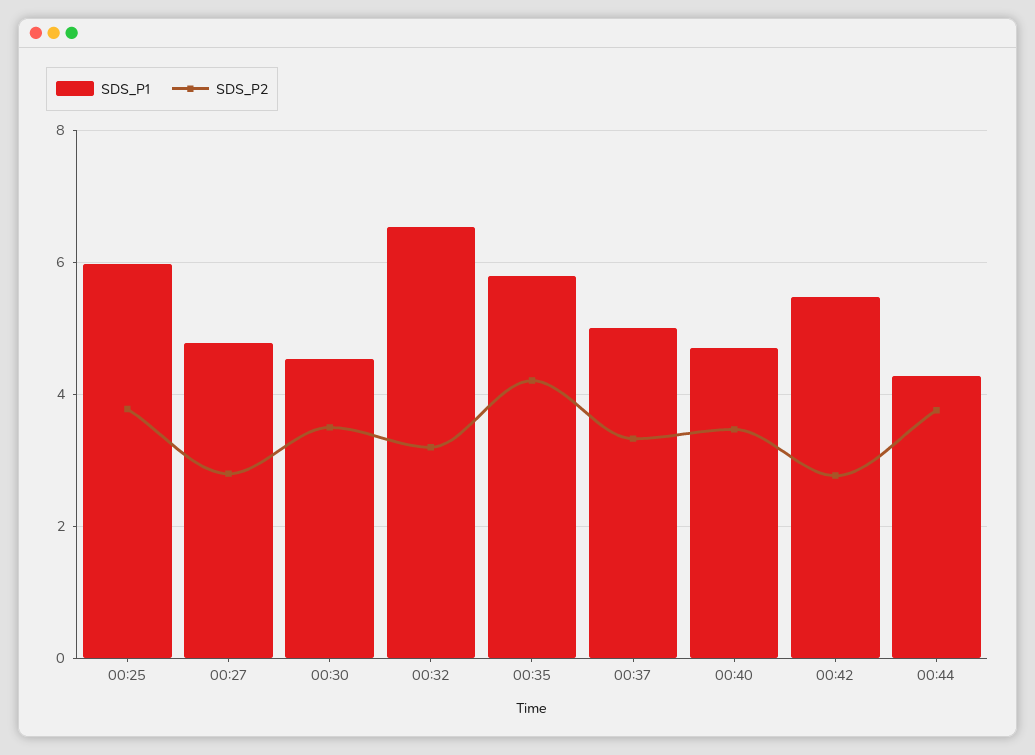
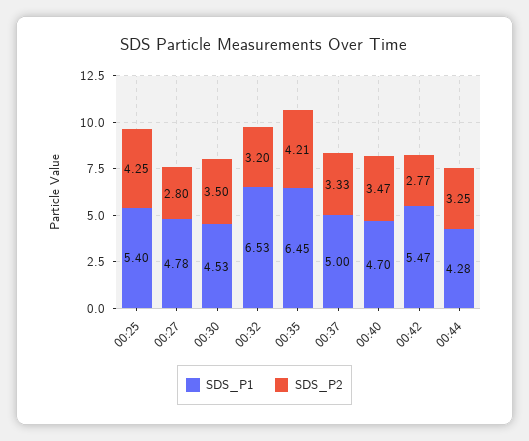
  {
    "SDS_P1": {
-     "00:25": 6,
+     "00:25": 5.4,
      "00:27": 4.78,
      "00:30": 4.53,
      "00:32": 6.53,
-     "00:35": 5.8,
+     "00:35": 6.45,
      "00:37": 5,
      "00:40": 4.7,
      "00:42": 5.47,
      "00:44": 4.28
    },
    "SDS_P2": {
-     "00:25": 3.8,
+     "00:25": 4.25,
      "00:27": 2.8,
      "00:30": 3.5,
      "00:32": 3.2,
      "00:35": 4.21,
      "00:37": 3.33,
      "00:40": 3.47,
      "00:42": 2.77,
-     "00:44": 3.8
+     "00:44": 3.25
    }
  }

